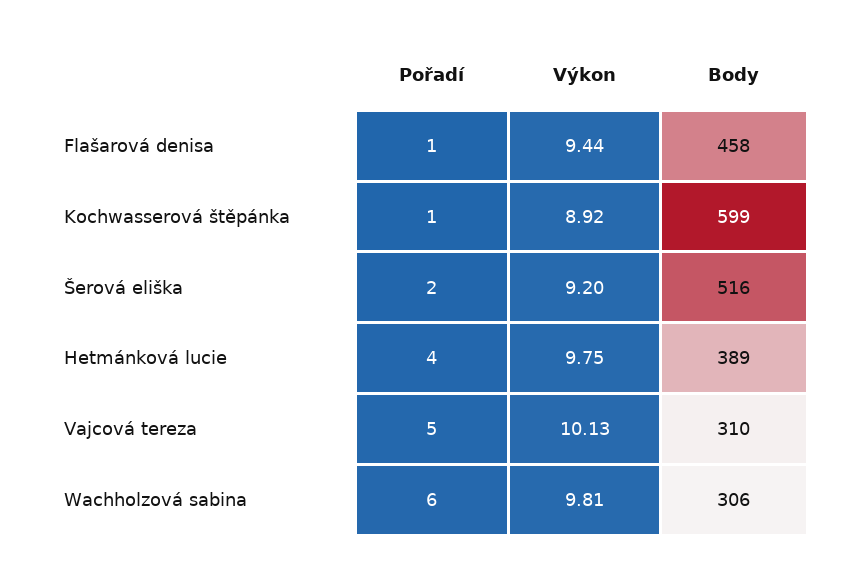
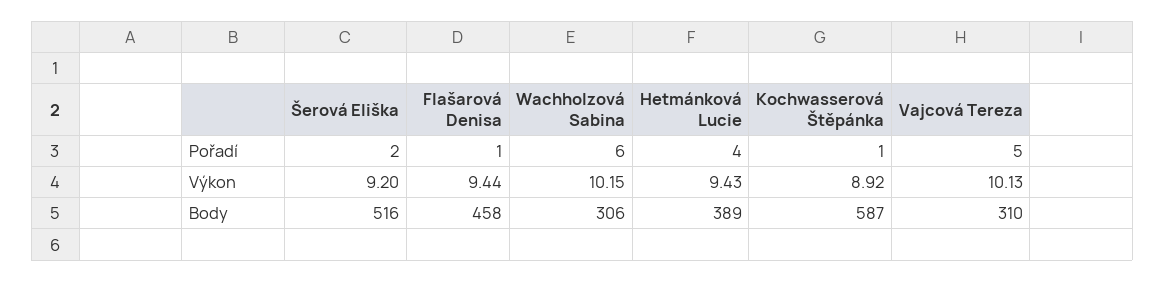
  {
    "Pořadí": {
      "Flašarová denisa": 1,
      "Kochwasserová štěpánka": 1,
      "Šerová eliška": 2,
      "Hetmánková lucie": 4,
      "Vajcová tereza": 5,
      "Wachholzová sabina": 6
    },
    "Výkon": {
      "Flašarová denisa": 9.44,
      "Kochwasserová štěpánka": 8.92,
      "Šerová eliška": 9.2,
-     "Hetmánková lucie": 9.75,
+     "Hetmánková lucie": 9.43,
      "Vajcová tereza": 10.13,
-     "Wachholzová sabina": 9.81
+     "Wachholzová sabina": 10.15
    },
    "Body": {
      "Flašarová denisa": 458,
-     "Kochwasserová štěpánka": 599,
+     "Kochwasserová štěpánka": 587,
      "Šerová eliška": 516,
      "Hetmánková lucie": 389,
      "Vajcová tereza": 310,
      "Wachholzová sabina": 306
    }
  }

